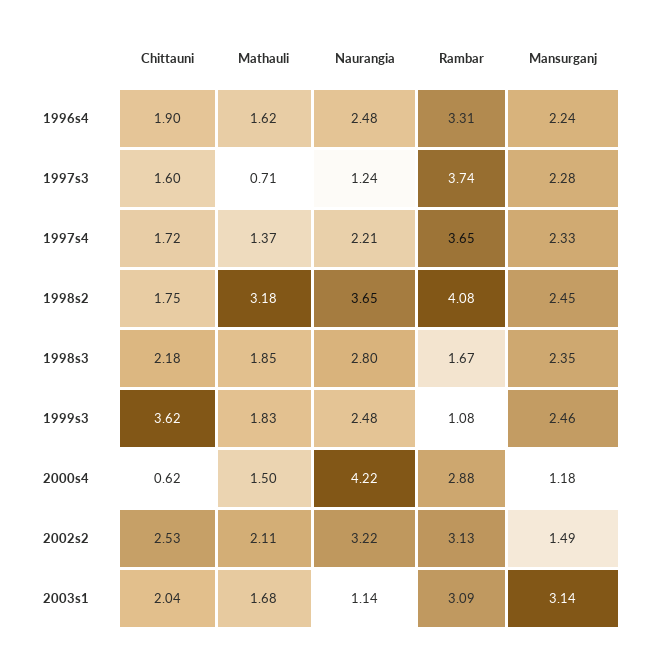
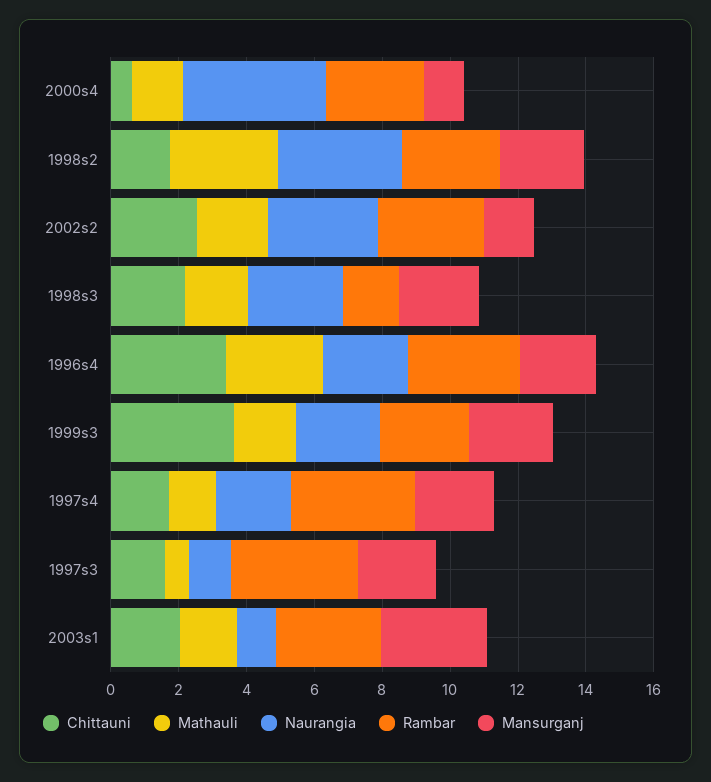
  {
    "Chittauni": {
-     "1996s4": 1.9,
+     "1996s4": 3.5,
      "1997s3": 1.6,
      "1997s4": 1.72,
      "1998s2": 1.75,
      "1998s3": 2.18,
      "1999s3": 3.62,
      "2000s4": 0.62,
      "2002s2": 2.53,
      "2003s1": 2.04
    },
    "Mathauli": {
-     "1996s4": 1.62,
+     "1996s4": 3,
      "1997s3": 0.71,
      "1997s4": 1.37,
      "1998s2": 3.18,
      "1998s3": 1.85,
      "1999s3": 1.83,
      "2000s4": 1.5,
      "2002s2": 2.11,
      "2003s1": 1.68
    },
    "Naurangia": {
      "1996s4": 2.48,
      "1997s3": 1.24,
      "1997s4": 2.21,
      "1998s2": 3.65,
      "1998s3": 2.8,
      "1999s3": 2.48,
      "2000s4": 4.22,
      "2002s2": 3.22,
      "2003s1": 1.14
    },
    "Rambar": {
      "1996s4": 3.31,
      "1997s3": 3.74,
      "1997s4": 3.65,
-     "1998s2": 4.08,
+     "1998s2": 3,
      "1998s3": 1.67,
-     "1999s3": 1.08,
+     "1999s3": 2.5,
      "2000s4": 2.88,
      "2002s2": 3.13,
      "2003s1": 3.09
    },
    "Mansurganj": {
      "1996s4": 2.24,
      "1997s3": 2.28,
      "1997s4": 2.33,
      "1998s2": 2.45,
      "1998s3": 2.35,
      "1999s3": 2.46,
      "2000s4": 1.18,
      "2002s2": 1.49,
      "2003s1": 3.14
    }
  }

